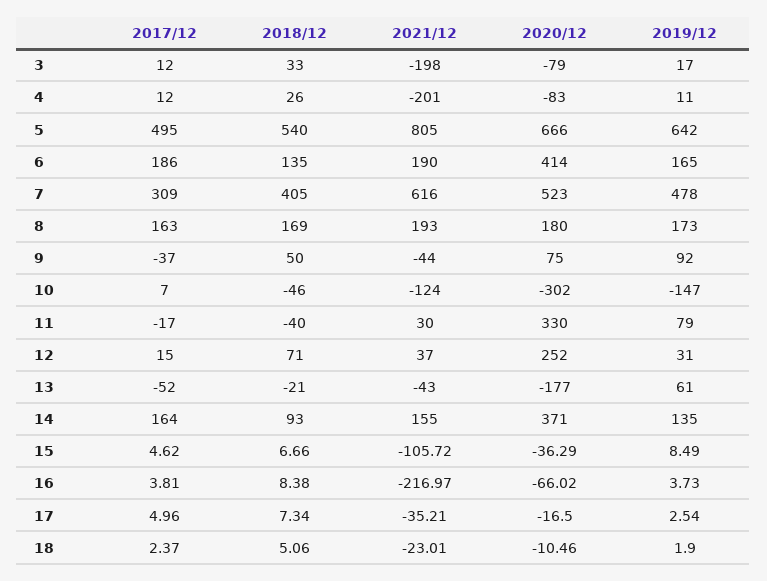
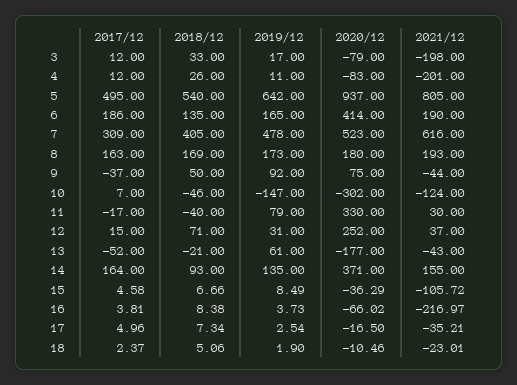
  {
    "2017/12": {
      "3": 12,
      "4": 12,
      "5": 495,
      "6": 186,
      "7": 309,
      "8": 163,
      "9": -37,
      "10": 7,
      "11": -17,
      "12": 15,
      "13": -52,
      "14": 164,
-     "15": 4.62,
+     "15": 4.58,
      "16": 3.81,
      "17": 4.96,
      "18": 2.37
    },
    "2018/12": {
      "3": 33,
      "4": 26,
      "5": 540,
      "6": 135,
      "7": 405,
      "8": 169,
      "9": 50,
      "10": -46,
      "11": -40,
      "12": 71,
      "13": -21,
      "14": 93,
      "15": 6.66,
      "16": 8.38,
      "17": 7.34,
      "18": 5.06
    },
    "2021/12": {
      "3": -198,
      "4": -201,
      "5": 805,
      "6": 190,
      "7": 616,
      "8": 193,
      "9": -44,
      "10": -124,
      "11": 30,
      "12": 37,
      "13": -43,
      "14": 155,
      "15": -105.72,
      "16": -216.97,
      "17": -35.21,
      "18": -23.01
    },
    "2020/12": {
      "3": -79,
      "4": -83,
-     "5": 666,
+     "5": 937,
      "6": 414,
      "7": 523,
      "8": 180,
      "9": 75,
      "10": -302,
      "11": 330,
      "12": 252,
      "13": -177,
      "14": 371,
      "15": -36.29,
      "16": -66.02,
      "17": -16.5,
      "18": -10.46
    },
    "2019/12": {
      "3": 17,
      "4": 11,
      "5": 642,
      "6": 165,
      "7": 478,
      "8": 173,
      "9": 92,
      "10": -147,
      "11": 79,
      "12": 31,
      "13": 61,
      "14": 135,
      "15": 8.49,
      "16": 3.73,
      "17": 2.54,
      "18": 1.9
    }
  }

